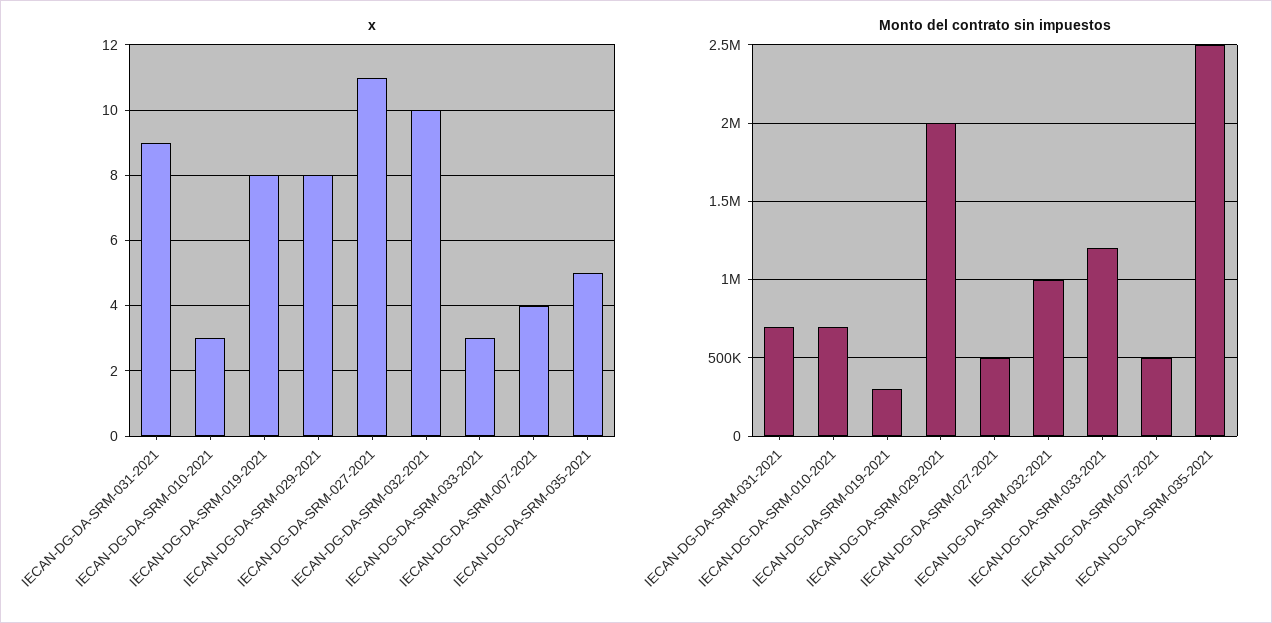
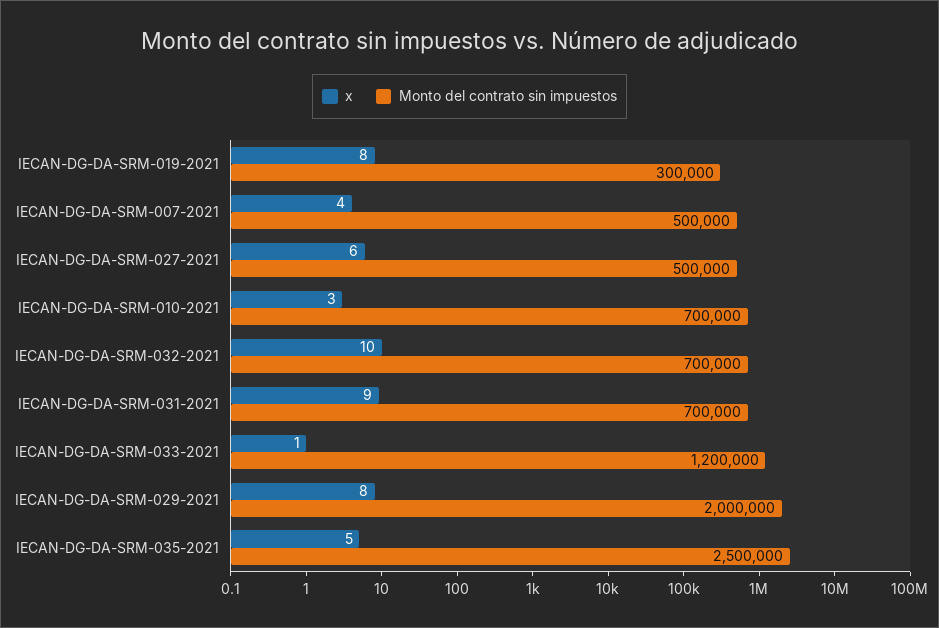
  {
    "x": {
      "IECAN-DG-DA-SRM-031-2021": 9,
      "IECAN-DG-DA-SRM-010-2021": 3,
      "IECAN-DG-DA-SRM-019-2021": 8,
      "IECAN-DG-DA-SRM-029-2021": 8,
-     "IECAN-DG-DA-SRM-027-2021": 11,
+     "IECAN-DG-DA-SRM-027-2021": 6,
      "IECAN-DG-DA-SRM-032-2021": 10,
-     "IECAN-DG-DA-SRM-033-2021": 3,
+     "IECAN-DG-DA-SRM-033-2021": 1,
      "IECAN-DG-DA-SRM-007-2021": 4,
      "IECAN-DG-DA-SRM-035-2021": 5
    },
    "Monto del contrato sin impuestos": {
      "IECAN-DG-DA-SRM-031-2021": 700000,
      "IECAN-DG-DA-SRM-010-2021": 700000,
      "IECAN-DG-DA-SRM-019-2021": 300000,
      "IECAN-DG-DA-SRM-029-2021": 2000000,
      "IECAN-DG-DA-SRM-027-2021": 500000,
-     "IECAN-DG-DA-SRM-032-2021": 1000000,
+     "IECAN-DG-DA-SRM-032-2021": 700000,
      "IECAN-DG-DA-SRM-033-2021": 1200000,
      "IECAN-DG-DA-SRM-007-2021": 500000,
      "IECAN-DG-DA-SRM-035-2021": 2500000
    }
  }

